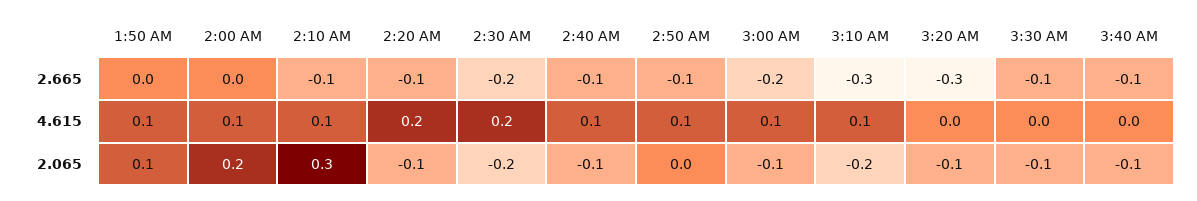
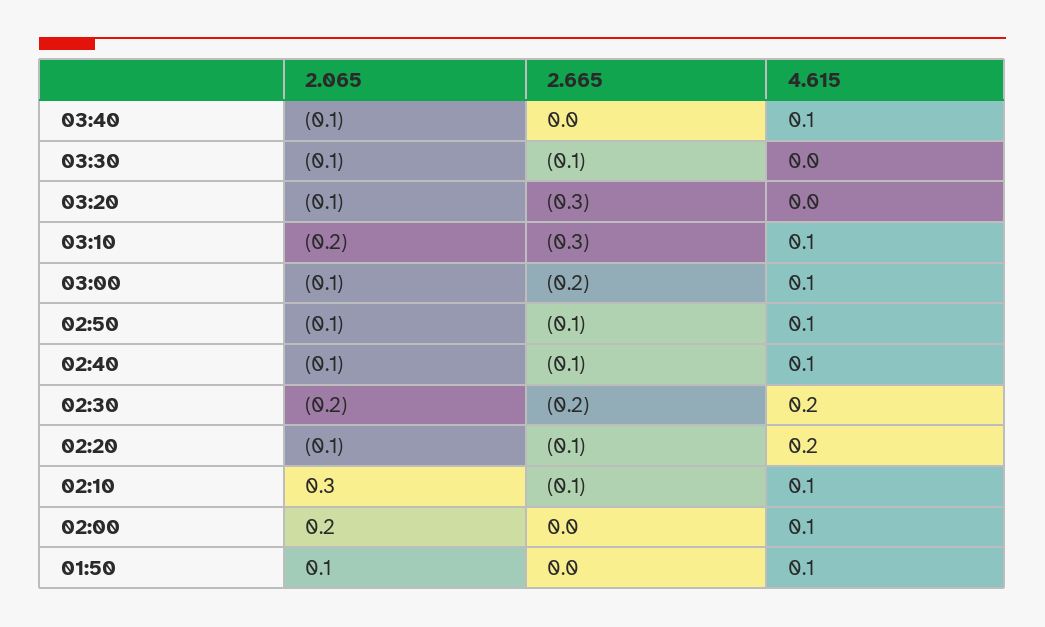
  {
    "1:50 AM": {
      "2.665": 0,
      "4.615": 0.1,
      "2.065": 0.1
    },
    "2:00 AM": {
      "2.665": 0,
      "4.615": 0.1,
      "2.065": 0.2
    },
    "2:10 AM": {
      "2.665": -0.1,
      "4.615": 0.1,
      "2.065": 0.3
    },
    "2:20 AM": {
      "2.665": -0.1,
      "4.615": 0.2,
      "2.065": -0.1
    },
    "2:30 AM": {
      "2.665": -0.2,
      "4.615": 0.2,
      "2.065": -0.2
    },
    "2:40 AM": {
      "2.665": -0.1,
      "4.615": 0.1,
      "2.065": -0.1
    },
    "2:50 AM": {
      "2.665": -0.1,
      "4.615": 0.1,
-     "2.065": 0
+     "2.065": -0.1
    },
    "3:00 AM": {
      "2.665": -0.2,
      "4.615": 0.1,
      "2.065": -0.1
    },
    "3:10 AM": {
      "2.665": -0.3,
      "4.615": 0.1,
      "2.065": -0.2
    },
    "3:20 AM": {
      "2.665": -0.3,
      "4.615": 0,
      "2.065": -0.1
    },
    "3:30 AM": {
      "2.665": -0.1,
      "4.615": 0,
      "2.065": -0.1
    },
    "3:40 AM": {
-     "2.665": -0.1,
+     "2.665": 0,
-     "4.615": 0,
+     "4.615": 0.1,
      "2.065": -0.1
    }
  }

